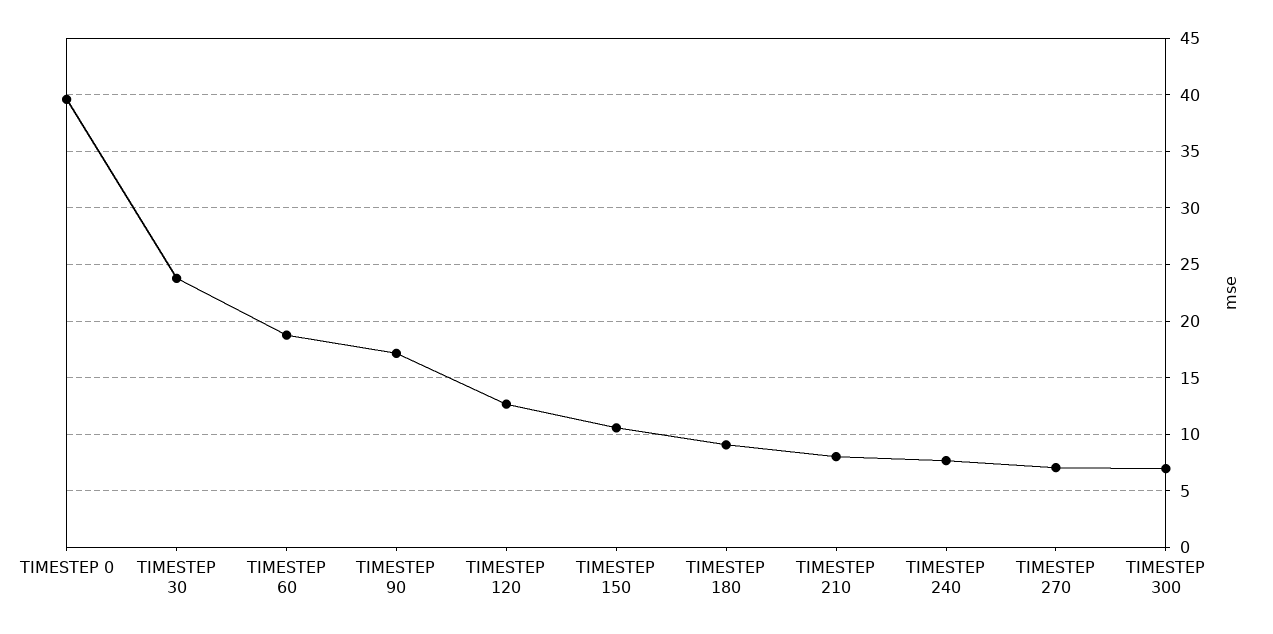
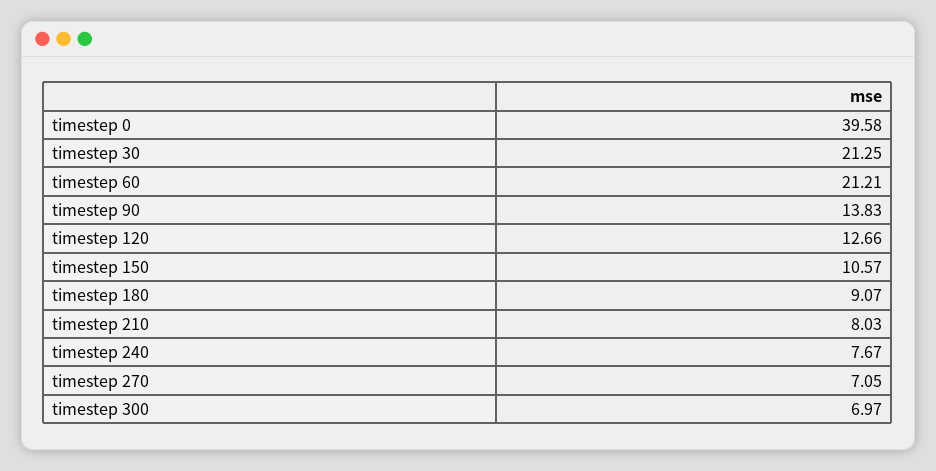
  {
    "TIMESTEP 0": 39.58,
-   "TIMESTEP 30": 24,
+   "TIMESTEP 30": 21.25,
-   "TIMESTEP 60": 19,
+   "TIMESTEP 60": 21.21,
-   "TIMESTEP 90": 17,
+   "TIMESTEP 90": 13.83,
    "TIMESTEP 120": 12.66,
    "TIMESTEP 150": 10.57,
    "TIMESTEP 180": 9.07,
    "TIMESTEP 210": 8.03,
    "TIMESTEP 240": 7.67,
    "TIMESTEP 270": 7.05,
    "TIMESTEP 300": 6.97
  }

